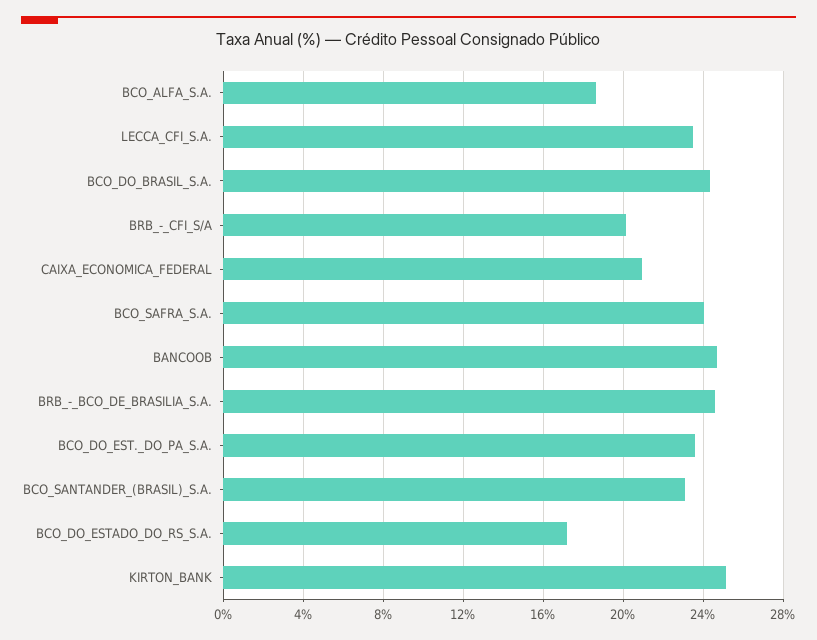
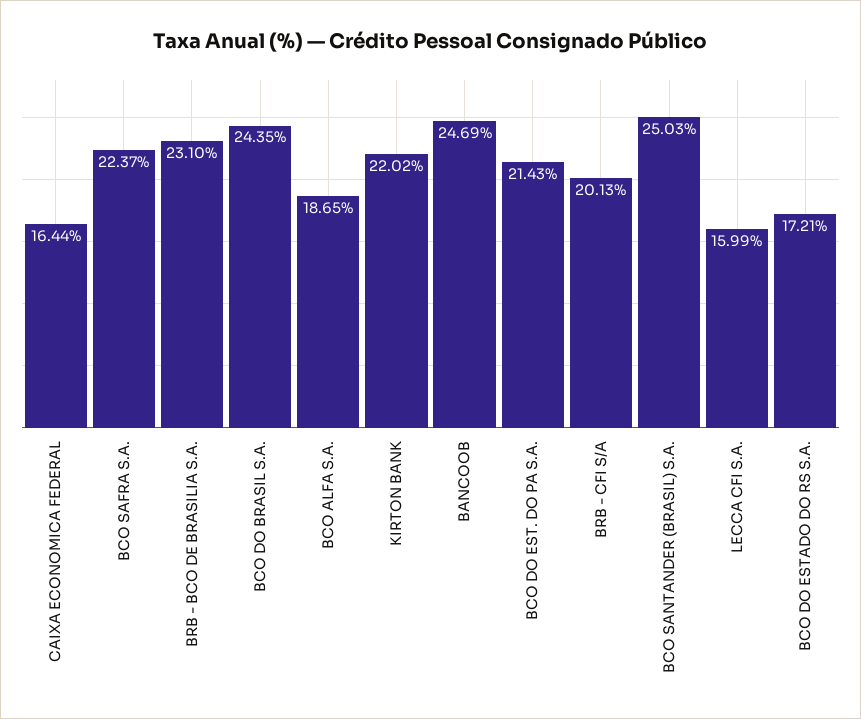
  {
    "BCO_ALFA_S.A.": 18.65,
-   "LECCA_CFI_S.A.": 23.5,
+   "LECCA_CFI_S.A.": 15.99,
    "BCO_DO_BRASIL_S.A.": 24.35,
    "BRB_-_CFI_S/A": 20.13,
-   "CAIXA_ECONOMICA_FEDERAL": 21,
+   "CAIXA_ECONOMICA_FEDERAL": 16.44,
-   "BCO_SAFRA_S.A.": 24,
+   "BCO_SAFRA_S.A.": 22.37,
    "BANCOOB": 24.69,
-   "BRB_-_BCO_DE_BRASILIA_S.A.": 24.5,
+   "BRB_-_BCO_DE_BRASILIA_S.A.": 23.1,
-   "BCO_DO_EST._DO_PA_S.A.": 23.5,
+   "BCO_DO_EST._DO_PA_S.A.": 21.43,
-   "BCO_SANTANDER_(BRASIL)_S.A.": 23,
+   "BCO_SANTANDER_(BRASIL)_S.A.": 25.03,
    "BCO_DO_ESTADO_DO_RS_S.A.": 17.21,
-   "KIRTON_BANK": 25
+   "KIRTON_BANK": 22.02
  }

